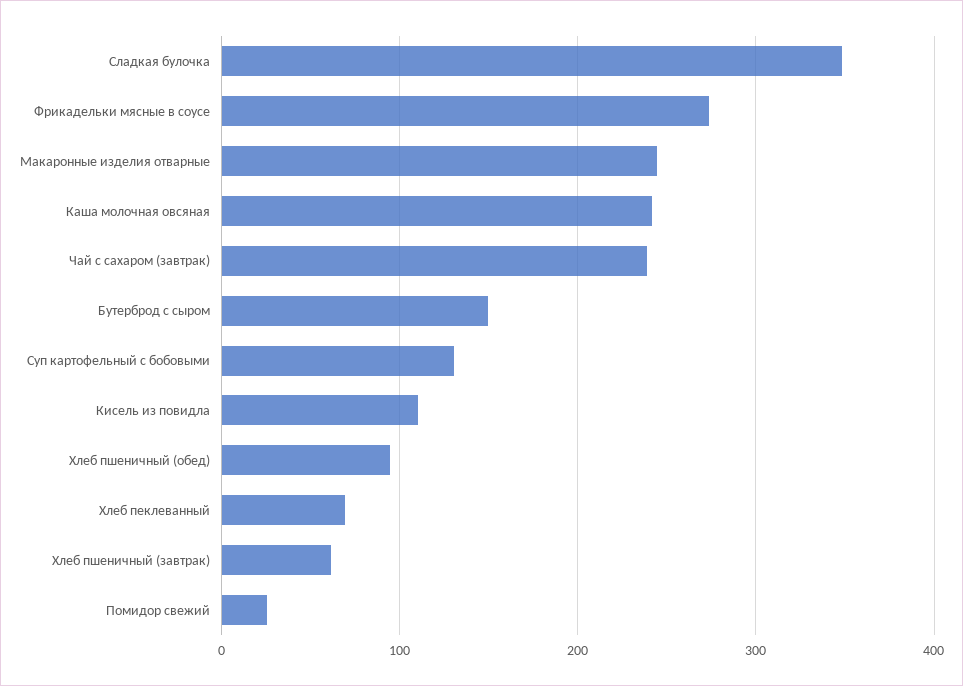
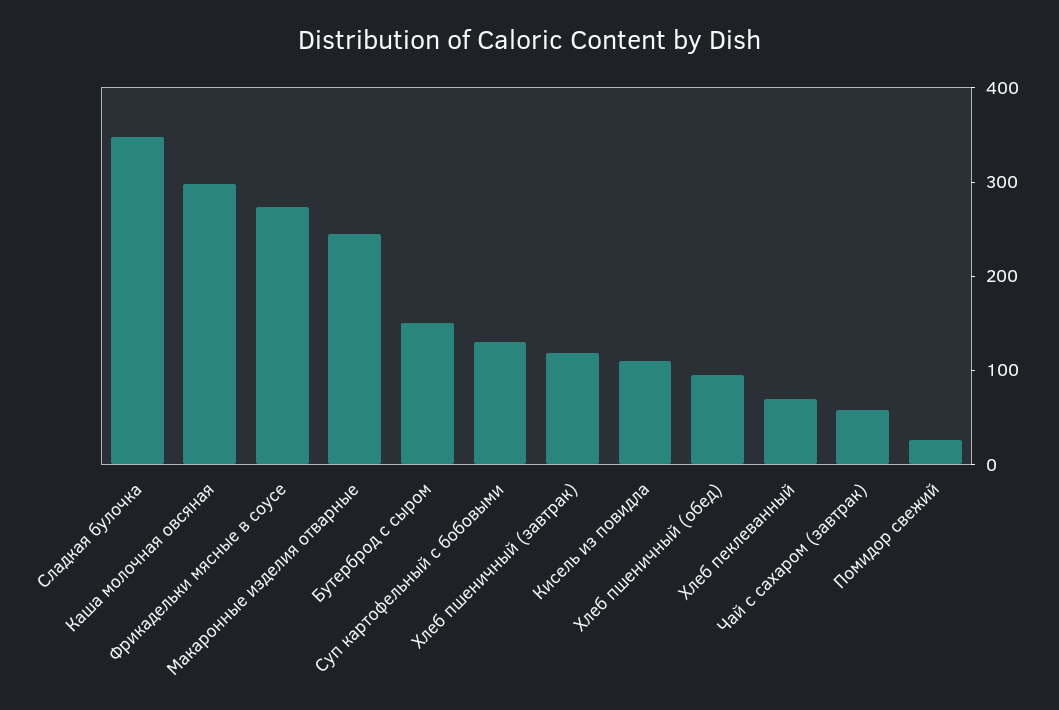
  {
    "Сладкая булочка": 350,
    "Фрикадельки мясные в соусе": 270,
    "Макаронные изделия отварные": 240,
-   "Каша молочная овсяная": 240,
+   "Каша молочная овсяная": 300,
-   "Чай с сахаром (завтрак)": 240,
+   "Чай с сахаром (завтрак)": 60,
    "Бутерброд с сыром": 150,
    "Суп картофельный с бобовыми": 130,
    "Кисель из повидла": 110,
    "Хлеб пшеничный (обед)": 90,
    "Хлеб пеклеванный": 70,
-   "Хлеб пшеничный (завтрак)": 60,
+   "Хлеб пшеничный (завтрак)": 120,
    "Помидор свежий": 30
  }

